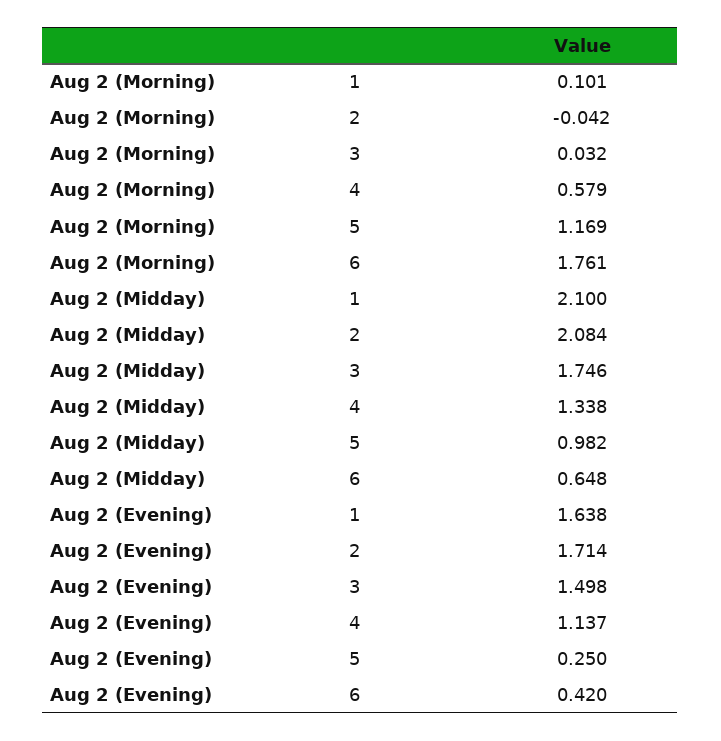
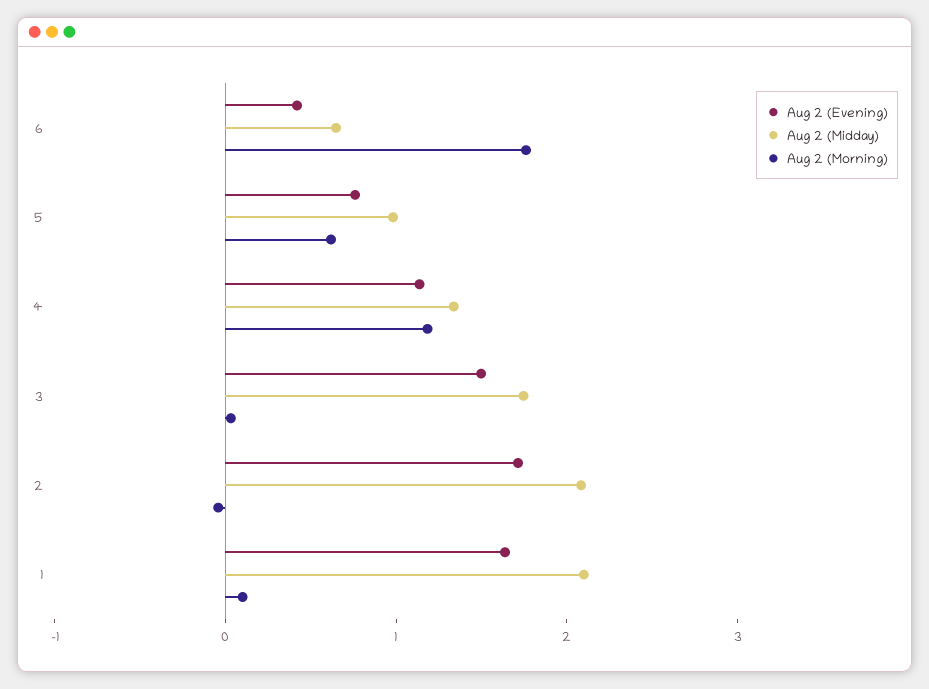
  {
    "Aug 2 (Morning)": {
      "1": 0.101,
      "2": -0.042,
      "3": 0.032,
-     "4": 0.579,
+     "4": 1.2,
-     "5": 1.169,
+     "5": 0.6,
      "6": 1.761
    },
    "Aug 2 (Midday)": {
      "1": 2.1,
      "2": 2.084,
      "3": 1.746,
      "4": 1.338,
      "5": 0.982,
      "6": 0.648
    },
    "Aug 2 (Evening)": {
      "1": 1.638,
      "2": 1.714,
      "3": 1.498,
      "4": 1.137,
-     "5": 0.25,
+     "5": 0.8,
      "6": 0.42
    }
  }

